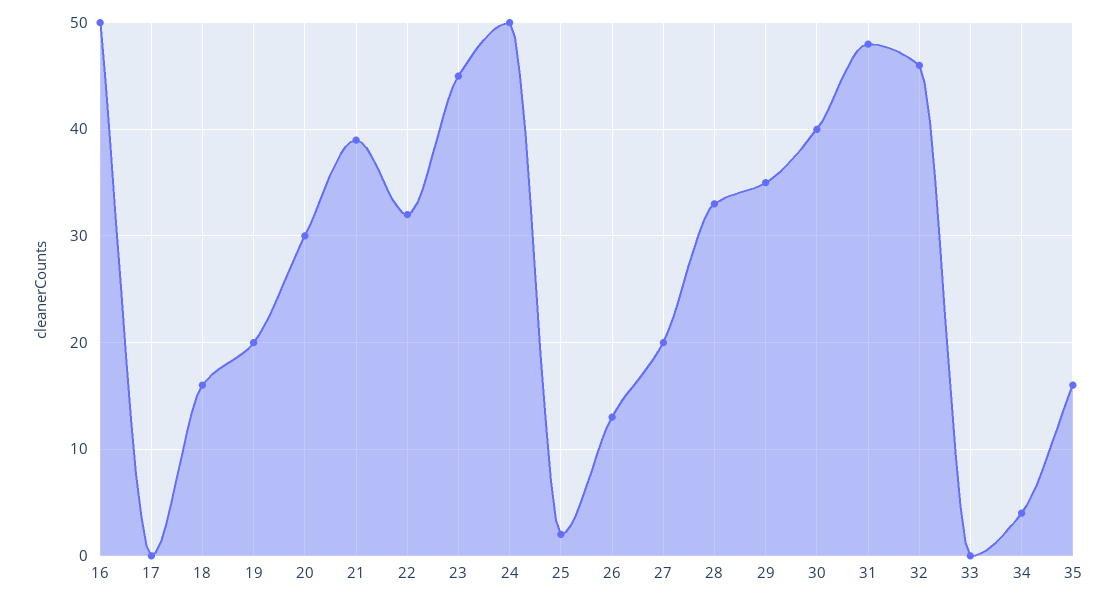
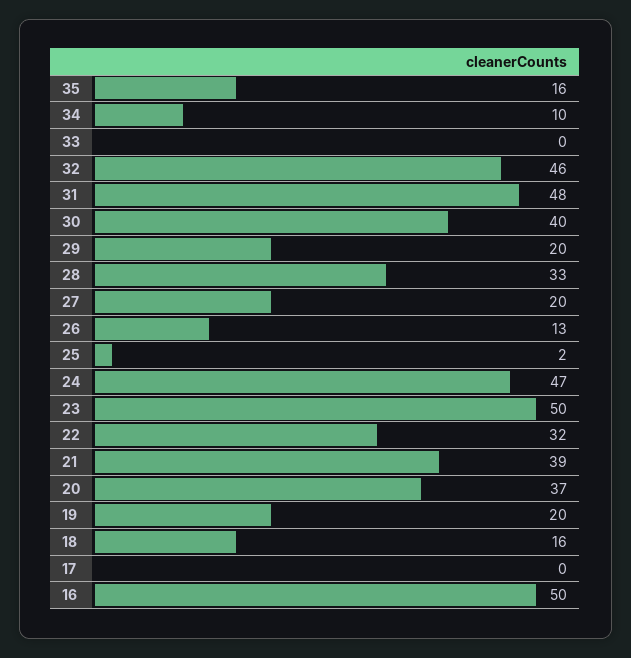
  {
    "16": 50,
    "17": 0,
    "18": 16,
    "19": 20,
-   "20": 30,
+   "20": 37,
    "21": 39,
    "22": 32,
-   "23": 45,
+   "23": 50,
-   "24": 50,
+   "24": 47,
    "25": 2,
    "26": 13,
    "27": 20,
    "28": 33,
-   "29": 35,
+   "29": 20,
    "30": 40,
    "31": 48,
    "32": 46,
    "33": 0,
-   "34": 4,
+   "34": 10,
    "35": 16
  }

